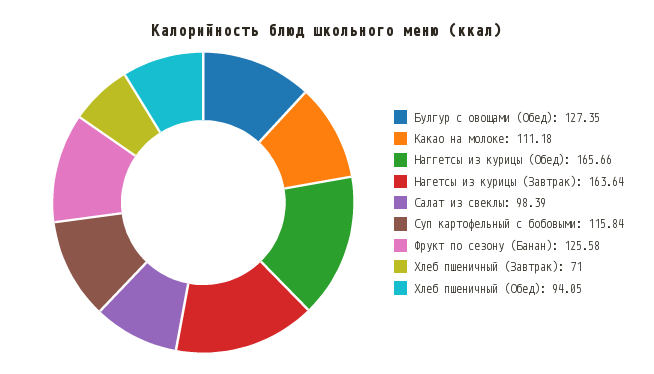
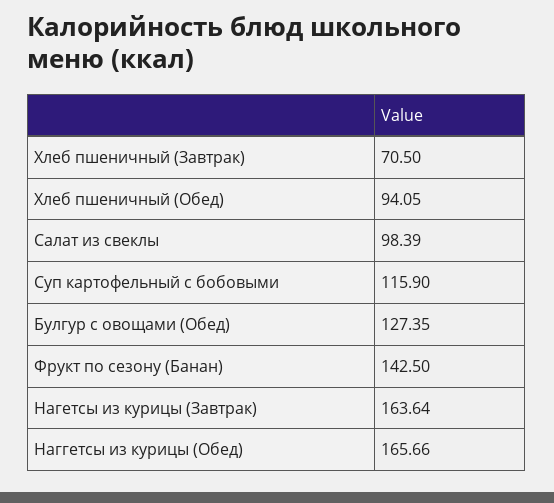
  {
    "Булгур с овощами (Обед)": 127.35,
-   "Какао на молоке": 111.18,
    "Наггетсы из курицы (Обед)": 165.66,
    "Нагетсы из курицы (Завтрак)": 163.64,
    "Салат из свеклы": 98.39,
-   "Суп картофельный с бобовыми": 115.84,
+   "Суп картофельный с бобовыми": 115.9,
-   "Фрукт по сезону (Банан)": 125.58,
+   "Фрукт по сезону (Банан)": 142.5,
-   "Хлеб пшеничный (Завтрак)": 71,
+   "Хлеб пшеничный (Завтрак)": 70.5,
    "Хлеб пшеничный (Обед)": 94.05
  }

